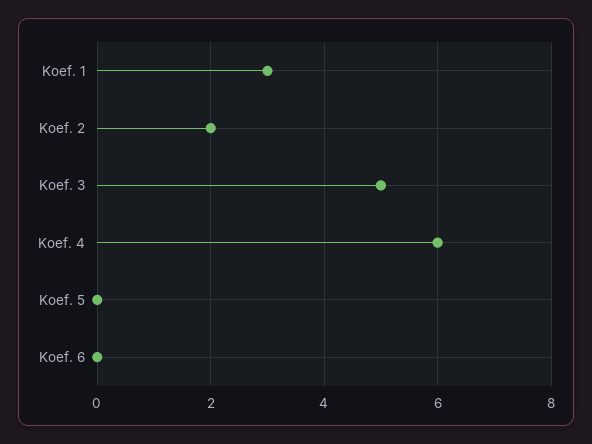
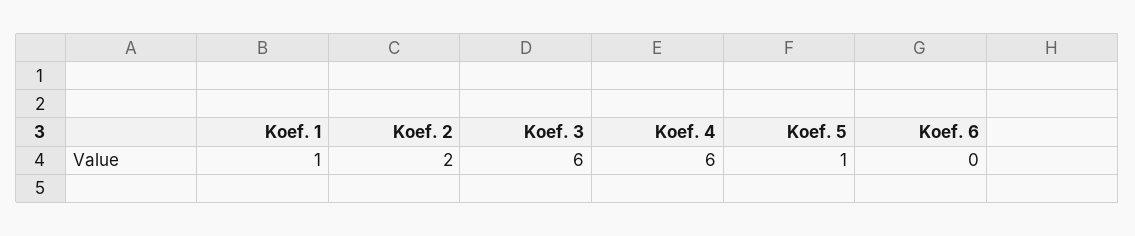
  {
-   "Koef. 1": 3,
+   "Koef. 1": 1,
    "Koef. 2": 2,
-   "Koef. 3": 5,
+   "Koef. 3": 6,
    "Koef. 4": 6,
-   "Koef. 5": 0,
+   "Koef. 5": 1,
    "Koef. 6": 0
  }

